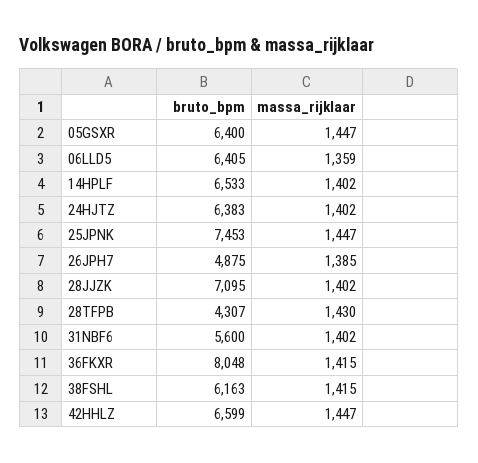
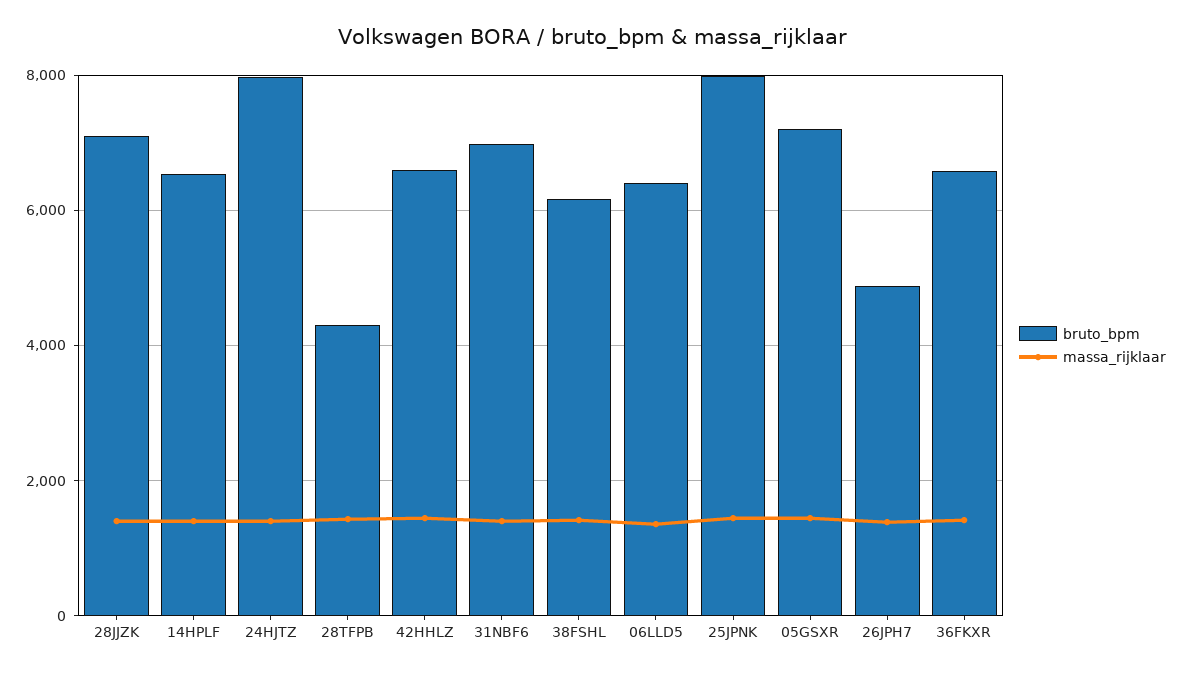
  {
    "bruto_bpm": {
-     "05GSXR": 6400,
+     "05GSXR": 7200,
      "06LLD5": 6405,
      "14HPLF": 6533,
-     "24HJTZ": 6383,
+     "24HJTZ": 8000,
-     "25JPNK": 7453,
+     "25JPNK": 8000,
      "26JPH7": 4875,
      "28JJZK": 7095,
      "28TFPB": 4307,
-     "31NBF6": 5600,
+     "31NBF6": 7000,
-     "36FKXR": 8048,
+     "36FKXR": 6600,
      "38FSHL": 6163,
      "42HHLZ": 6599
    },
    "massa_rijklaar": {
      "05GSXR": 1447,
      "06LLD5": 1359,
      "14HPLF": 1402,
      "24HJTZ": 1402,
      "25JPNK": 1447,
      "26JPH7": 1385,
      "28JJZK": 1402,
      "28TFPB": 1430,
      "31NBF6": 1402,
      "36FKXR": 1415,
      "38FSHL": 1415,
      "42HHLZ": 1447
    }
  }

